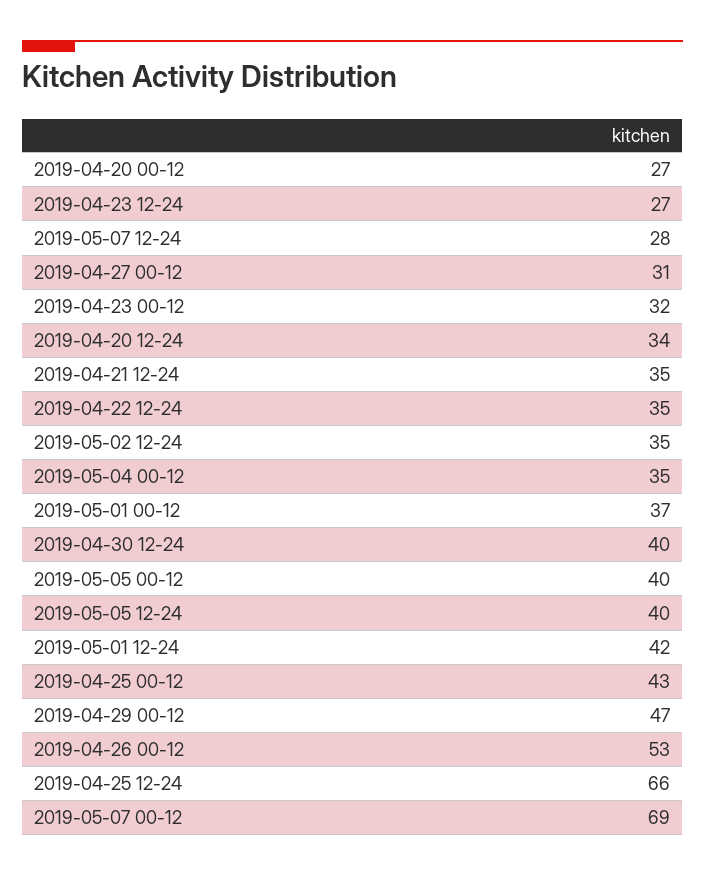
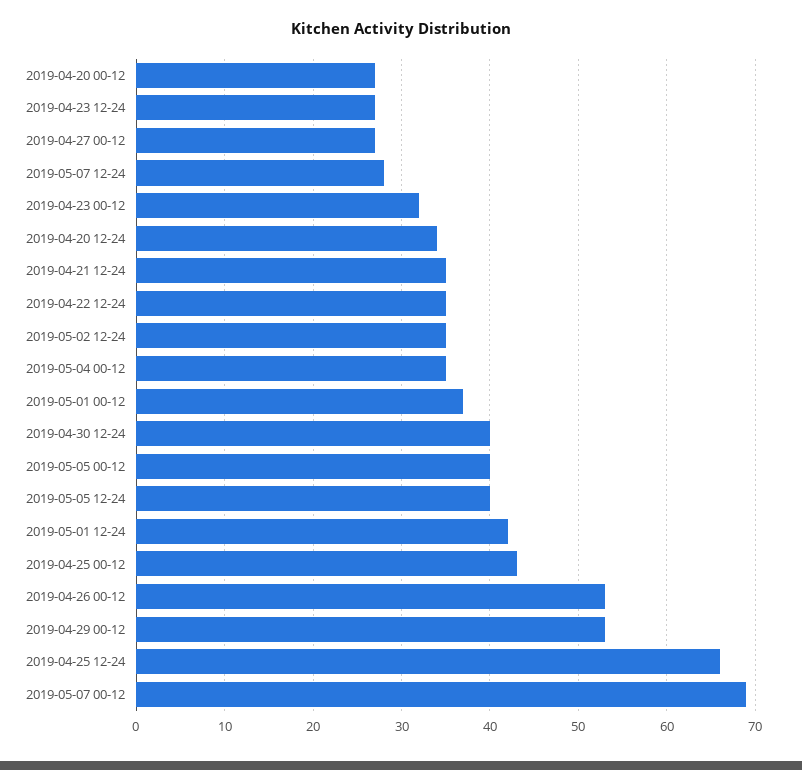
  {
    "2019-04-20 00-12": 27,
    "2019-04-23 12-24": 27,
    "2019-05-07 12-24": 28,
-   "2019-04-27 00-12": 31,
+   "2019-04-27 00-12": 27,
    "2019-04-23 00-12": 32,
    "2019-04-20 12-24": 34,
    "2019-04-21 12-24": 35,
    "2019-04-22 12-24": 35,
    "2019-05-02 12-24": 35,
    "2019-05-04 00-12": 35,
    "2019-05-01 00-12": 37,
    "2019-04-30 12-24": 40,
    "2019-05-05 00-12": 40,
    "2019-05-05 12-24": 40,
    "2019-05-01 12-24": 42,
    "2019-04-25 00-12": 43,
-   "2019-04-29 00-12": 47,
+   "2019-04-29 00-12": 53,
    "2019-04-26 00-12": 53,
    "2019-04-25 12-24": 66,
    "2019-05-07 00-12": 69
  }

